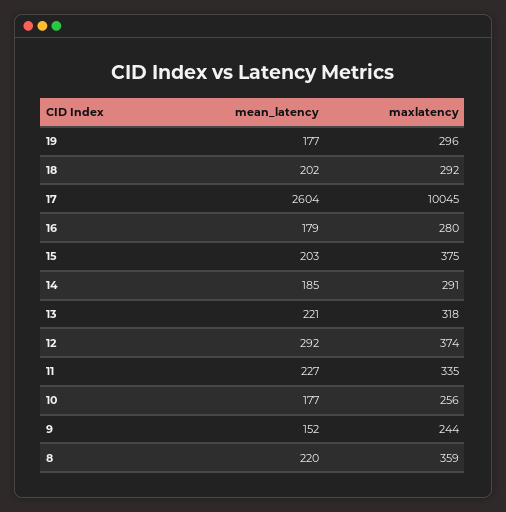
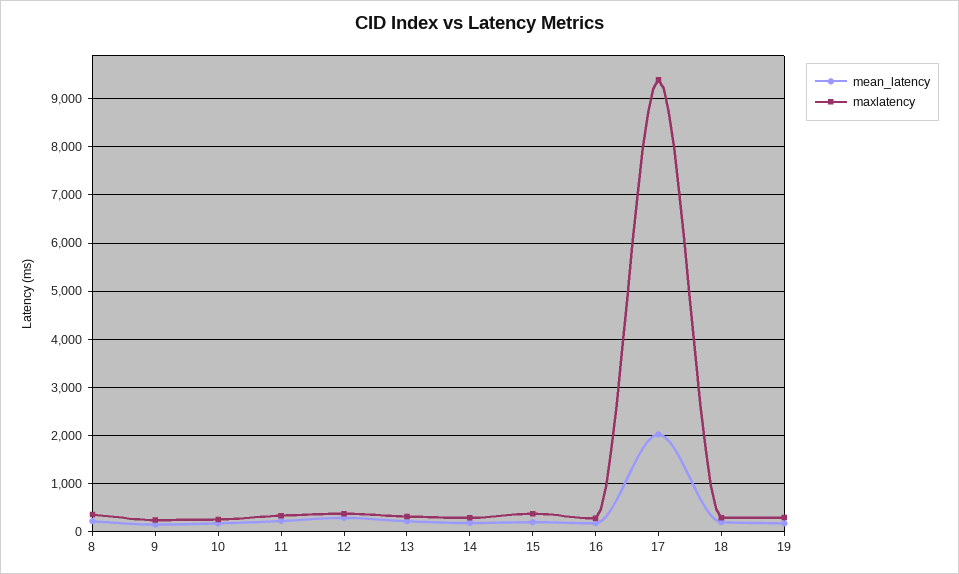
  {
    "mean_latency": {
      "19": 177,
      "18": 202,
-     "17": 2604,
+     "17": 2000,
      "16": 179,
      "15": 203,
      "14": 185,
      "13": 221,
      "12": 292,
      "11": 227,
      "10": 177,
      "9": 152,
      "8": 220
    },
    "maxlatency": {
      "19": 296,
      "18": 292,
-     "17": 10045,
+     "17": 9400,
      "16": 280,
      "15": 375,
      "14": 291,
      "13": 318,
      "12": 374,
      "11": 335,
      "10": 256,
      "9": 244,
      "8": 359
    }
  }

